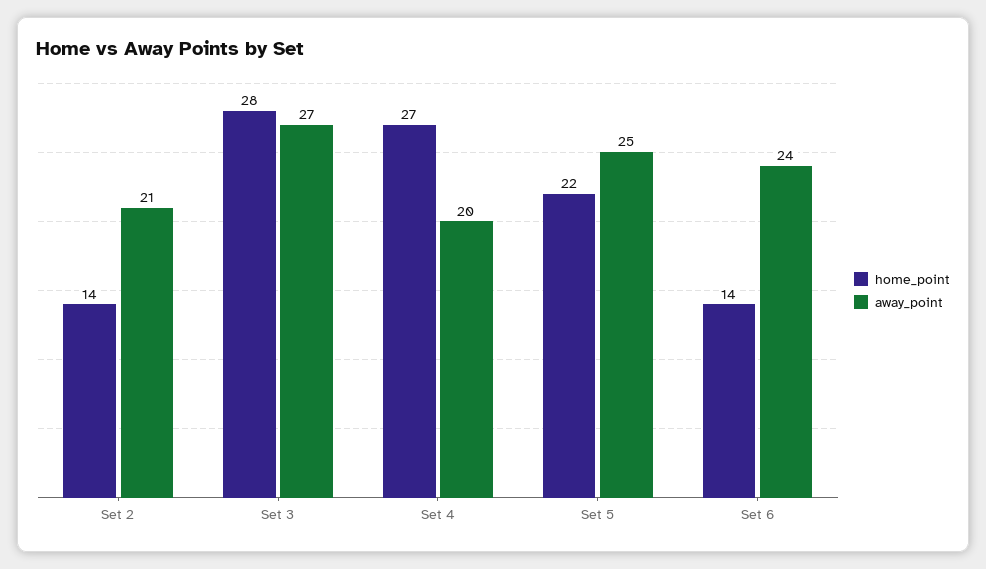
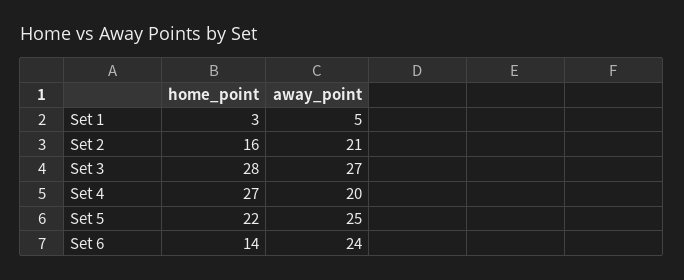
  {
    "home_point": {
-     "Set 2": 14,
+     "Set 2": 16,
      "Set 3": 28,
      "Set 4": 27,
      "Set 5": 22,
-     "Set 6": 14
+     "Set 6": 14,
+     "Set 1": 3
    },
    "away_point": {
      "Set 2": 21,
      "Set 3": 27,
      "Set 4": 20,
      "Set 5": 25,
-     "Set 6": 24
+     "Set 6": 24,
+     "Set 1": 5
    }
  }

